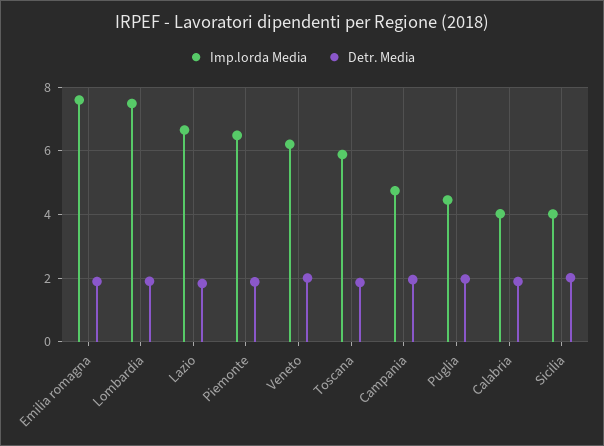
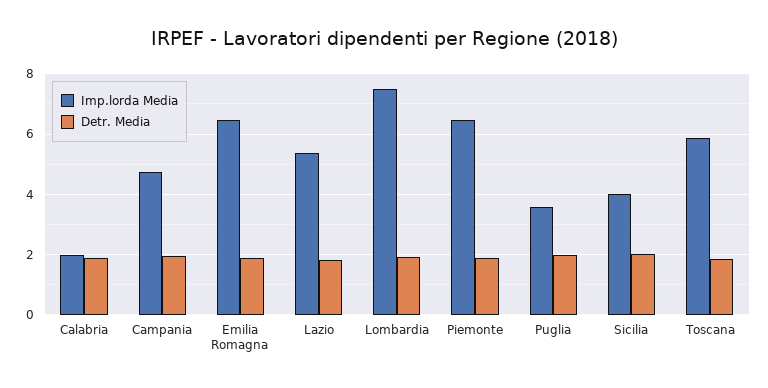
  {
    "Imp.lorda Media": {
-     "Emilia romagna": 7.6,
+     "Emilia romagna": 6.4,
      "Lombardia": 7.4,
-     "Lazio": 6.6,
+     "Lazio": 5.4,
      "Piemonte": 6.4,
-     "Veneto": 6.2,
      "Toscana": 5.8,
      "Campania": 4.8,
-     "Puglia": 4.4,
+     "Puglia": 3.6,
-     "Calabria": 4,
+     "Calabria": 2,
      "Sicilia": 4
    },
    "Detr. Media": {
      "Emilia romagna": 1.8,
      "Lombardia": 2,
      "Lazio": 1.8,
      "Piemonte": 1.8,
-     "Veneto": 2,
      "Toscana": 1.8,
      "Campania": 2,
      "Puglia": 2,
      "Calabria": 1.8,
      "Sicilia": 2
    }
  }

